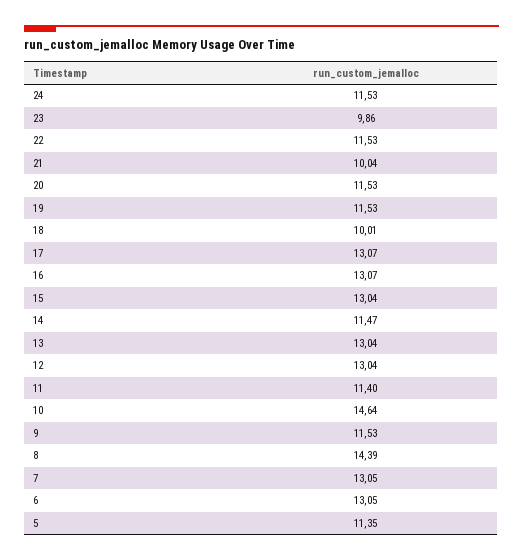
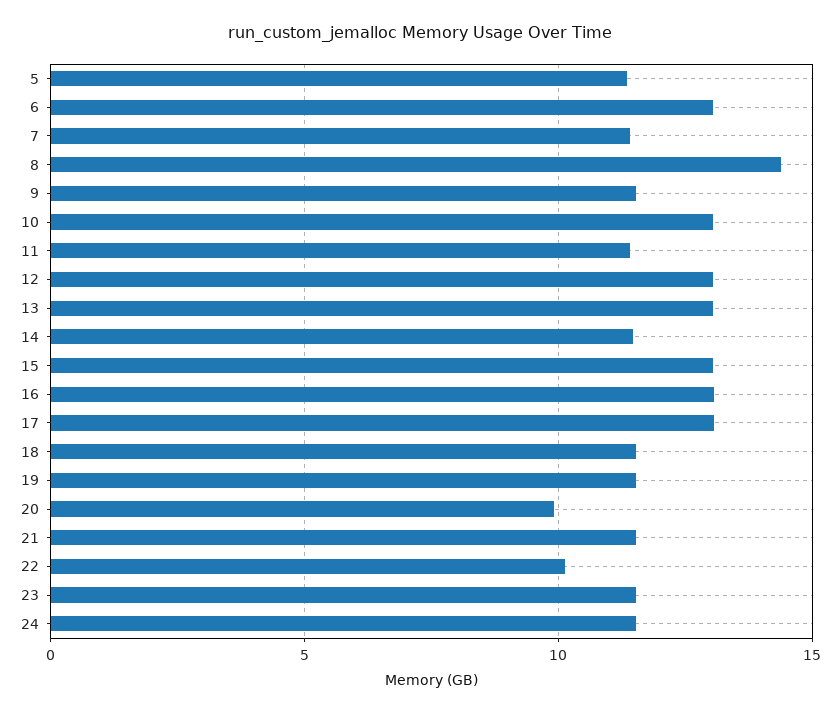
  {
    "24": 11.53,
-   "23": 9.86,
+   "23": 11.5,
-   "22": 11.53,
+   "22": 10,
-   "21": 10.04,
+   "21": 11.5,
-   "20": 11.53,
+   "20": 10,
    "19": 11.53,
-   "18": 10.01,
+   "18": 11.5,
    "17": 13.07,
    "16": 13.07,
    "15": 13.04,
    "14": 11.47,
    "13": 13.04,
    "12": 13.04,
    "11": 11.4,
-   "10": 14.64,
+   "10": 13,
    "9": 11.53,
    "8": 14.39,
-   "7": 13.05,
+   "7": 11.5,
    "6": 13.05,
    "5": 11.35
  }

